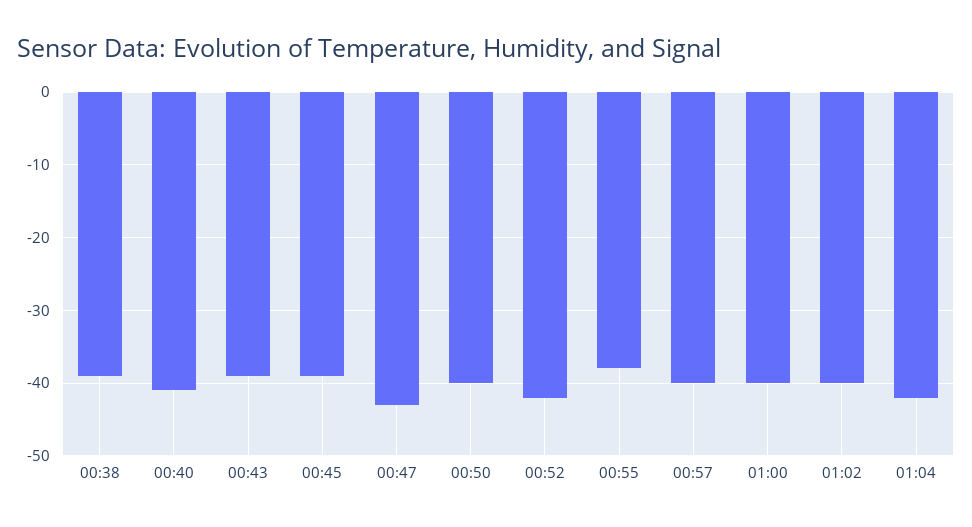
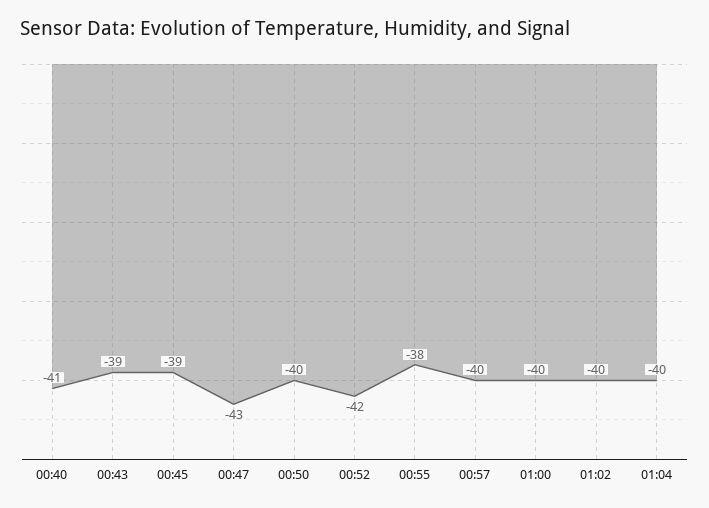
  {
-   "00:38": -39,
    "00:40": -41,
    "00:43": -39,
    "00:45": -39,
    "00:47": -43,
    "00:50": -40,
    "00:52": -42,
    "00:55": -38,
    "00:57": -40,
    "01:00": -40,
    "01:02": -40,
-   "01:04": -42
+   "01:04": -40
  }

